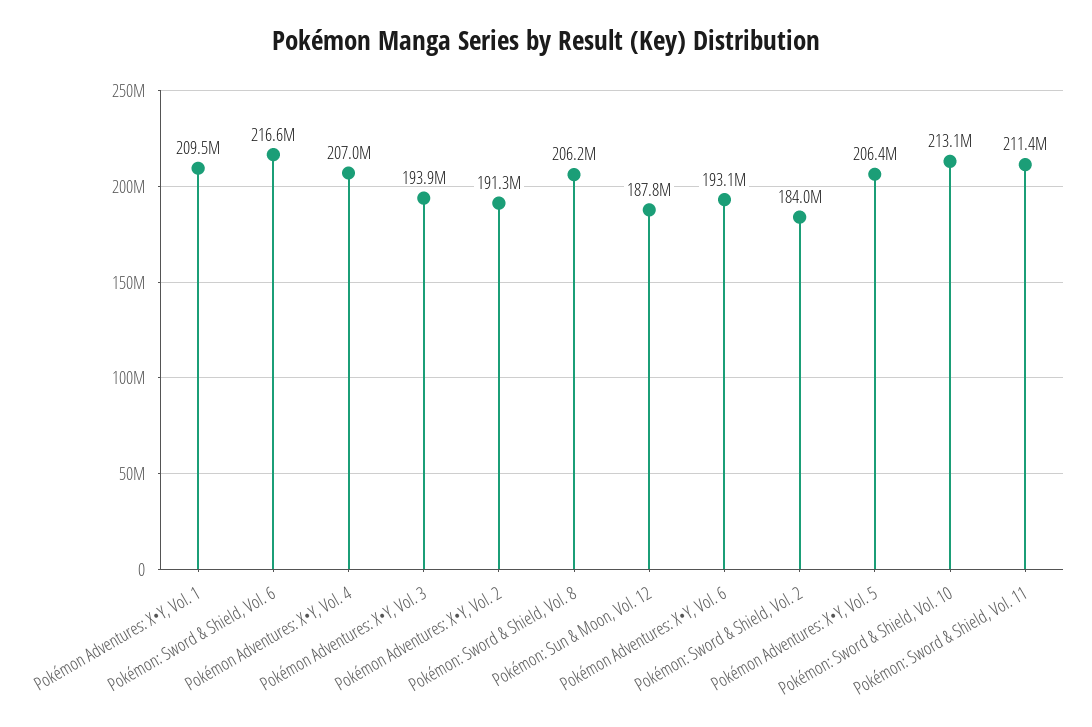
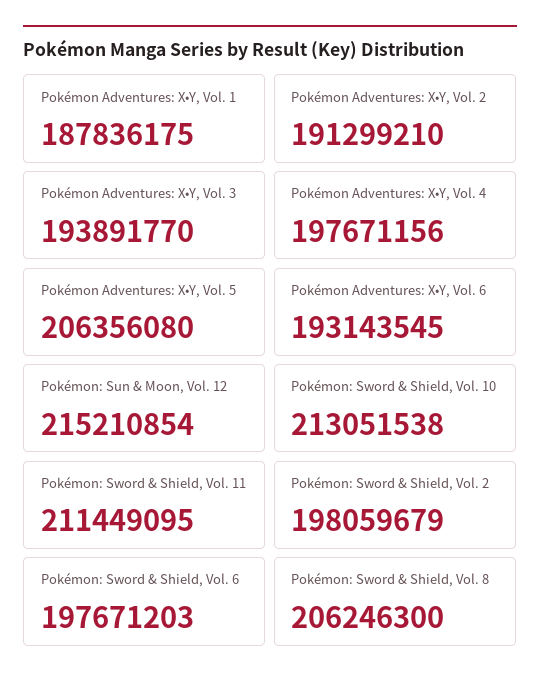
  {
-   "Pokémon Adventures: X•Y, Vol. 1": 209500000,
+   "Pokémon Adventures: X•Y, Vol. 1": 187836175,
-   "Pokémon: Sword & Shield, Vol. 6": 216600000,
+   "Pokémon: Sword & Shield, Vol. 6": 197671203,
-   "Pokémon Adventures: X•Y, Vol. 4": 207000000,
+   "Pokémon Adventures: X•Y, Vol. 4": 197671156,
    "Pokémon Adventures: X•Y, Vol. 3": 193891770,
    "Pokémon Adventures: X•Y, Vol. 2": 191299210,
    "Pokémon: Sword & Shield, Vol. 8": 206246300,
-   "Pokémon: Sun & Moon, Vol. 12": 187800000,
+   "Pokémon: Sun & Moon, Vol. 12": 215210854,
    "Pokémon Adventures: X•Y, Vol. 6": 193143545,
-   "Pokémon: Sword & Shield, Vol. 2": 184000000,
+   "Pokémon: Sword & Shield, Vol. 2": 198059679,
    "Pokémon Adventures: X•Y, Vol. 5": 206356080,
    "Pokémon: Sword & Shield, Vol. 10": 213051538,
    "Pokémon: Sword & Shield, Vol. 11": 211449095
  }

